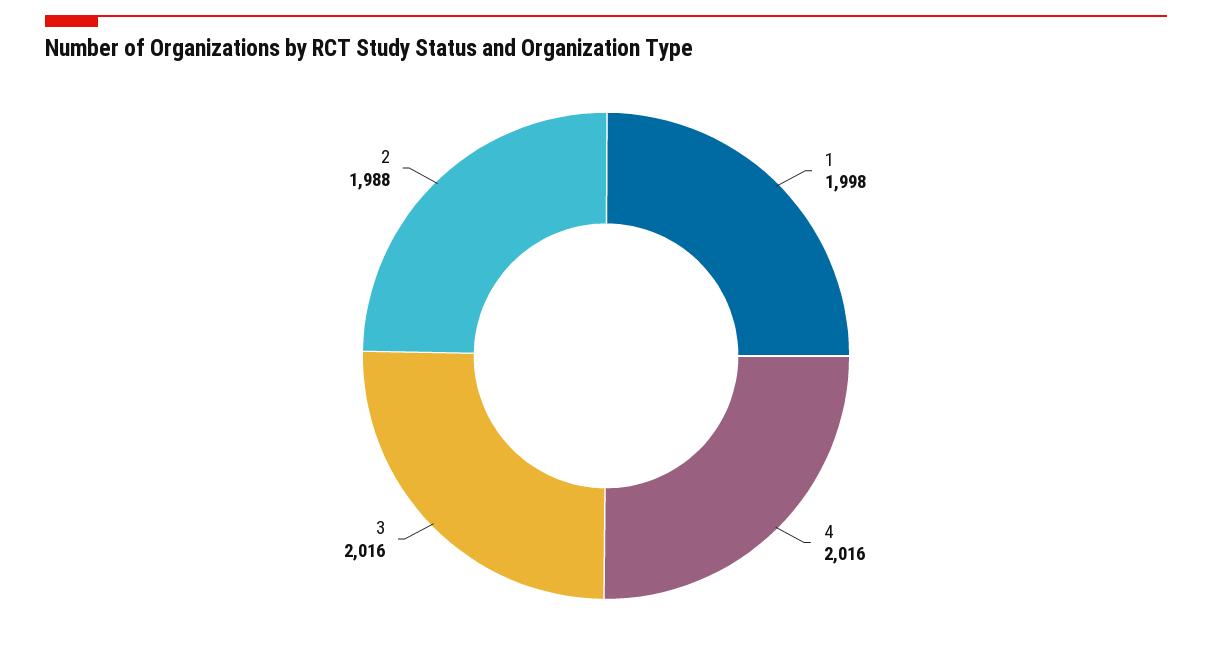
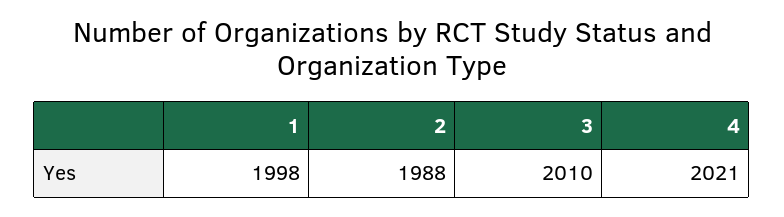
  {
    "1": 1998,
-   "4": 2016,
+   "4": 2021,
-   "3": 2016,
+   "3": 2010,
    "2": 1988
  }

